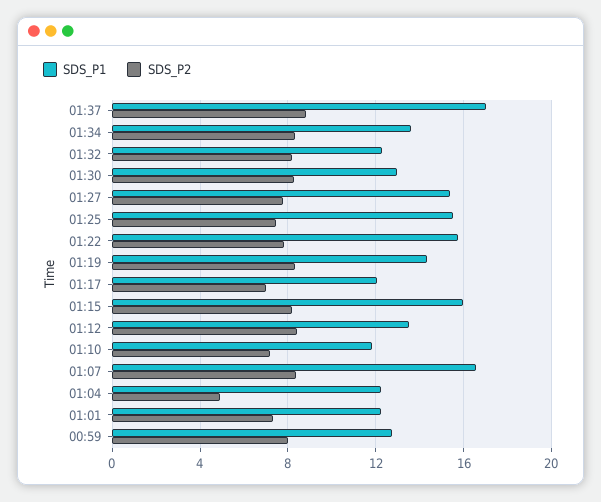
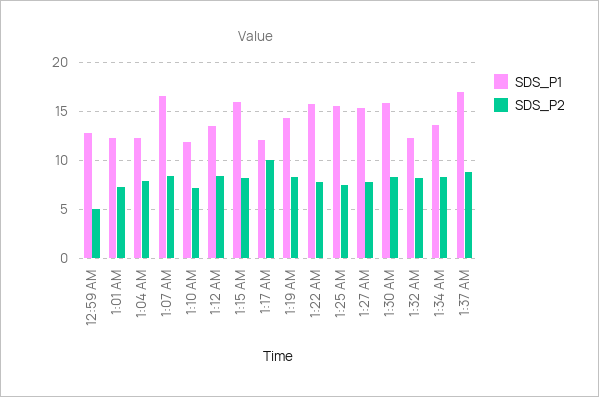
  {
    "SDS_P1": {
      "01:37": 17,
      "01:34": 13.5,
      "01:32": 12.5,
-     "01:30": 13,
+     "01:30": 16,
      "01:27": 15.5,
      "01:25": 15.5,
      "01:22": 15.5,
      "01:19": 14.5,
      "01:17": 12,
      "01:15": 16,
      "01:12": 13.5,
      "01:10": 12,
      "01:07": 16.5,
      "01:04": 12,
      "01:01": 12,
      "00:59": 13
    },
    "SDS_P2": {
      "01:37": 9,
      "01:34": 8.5,
      "01:32": 8,
      "01:30": 8.5,
      "01:27": 8,
      "01:25": 7.5,
      "01:22": 8,
      "01:19": 8.5,
-     "01:17": 7,
+     "01:17": 10,
      "01:15": 8,
      "01:12": 8.5,
      "01:10": 7,
      "01:07": 8.5,
-     "01:04": 5,
+     "01:04": 8,
      "01:01": 7.5,
-     "00:59": 8
+     "00:59": 5
    }
  }

